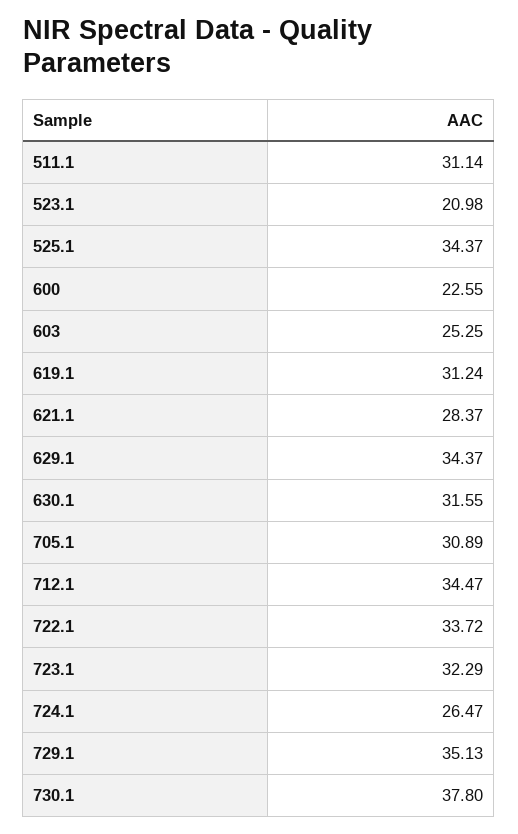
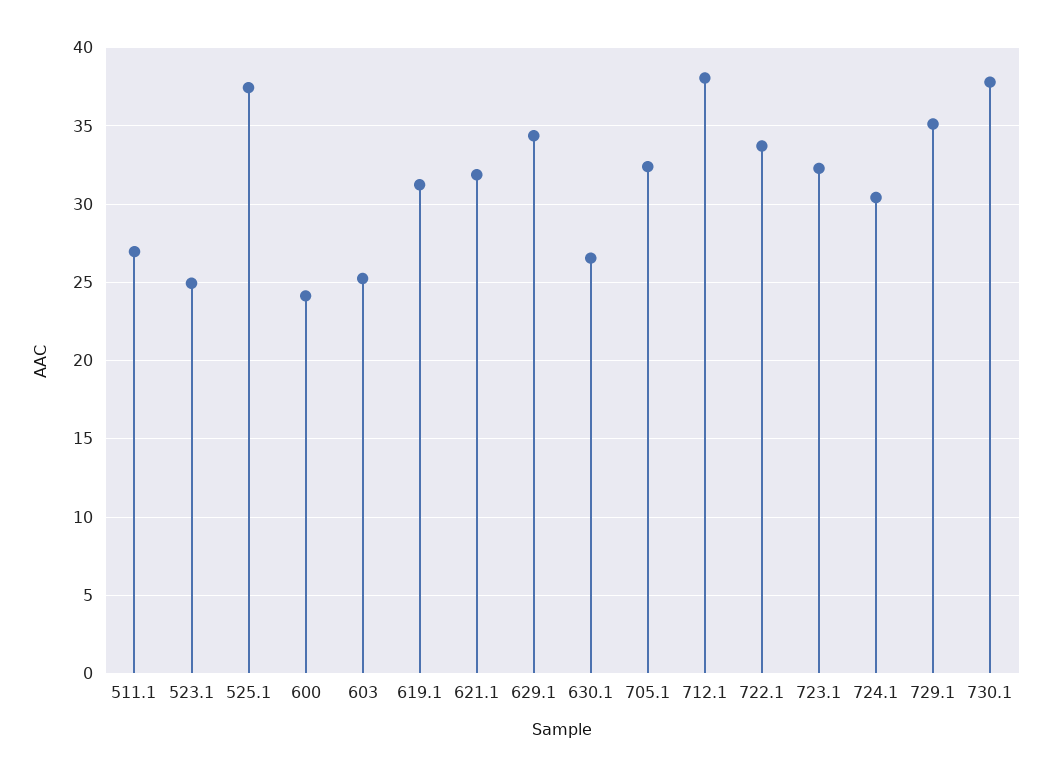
  {
-   "511.1": 31.14,
+   "511.1": 27,
-   "523.1": 20.98,
+   "523.1": 25,
-   "525.1": 34.37,
+   "525.1": 37.5,
-   "600": 22.55,
+   "600": 24,
    "603": 25.25,
    "619.1": 31.24,
-   "621.1": 28.37,
+   "621.1": 32,
    "629.1": 34.37,
-   "630.1": 31.55,
+   "630.1": 26.5,
-   "705.1": 30.89,
+   "705.1": 32.5,
-   "712.1": 34.47,
+   "712.1": 38,
    "722.1": 33.72,
    "723.1": 32.29,
-   "724.1": 26.47,
+   "724.1": 30.5,
    "729.1": 35.13,
    "730.1": 37.8
  }

